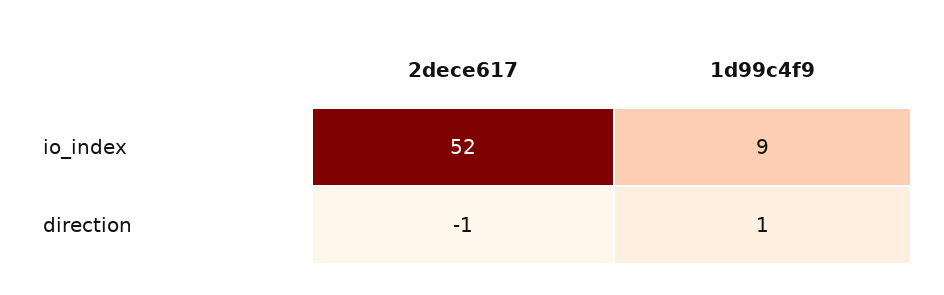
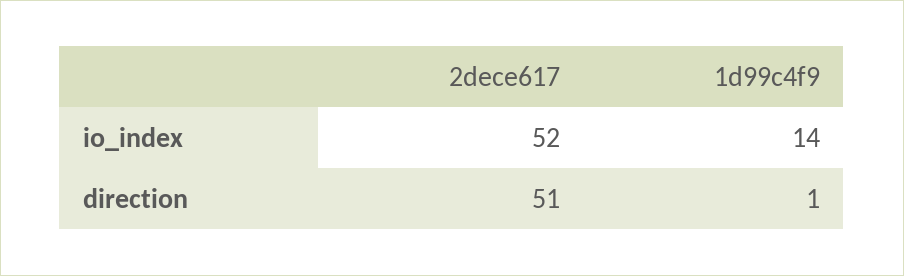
  {
    "2dece617": {
      "io_index": 52,
-     "direction": -1
+     "direction": 51
    },
    "1d99c4f9": {
-     "io_index": 9,
+     "io_index": 14,
      "direction": 1
    }
  }

